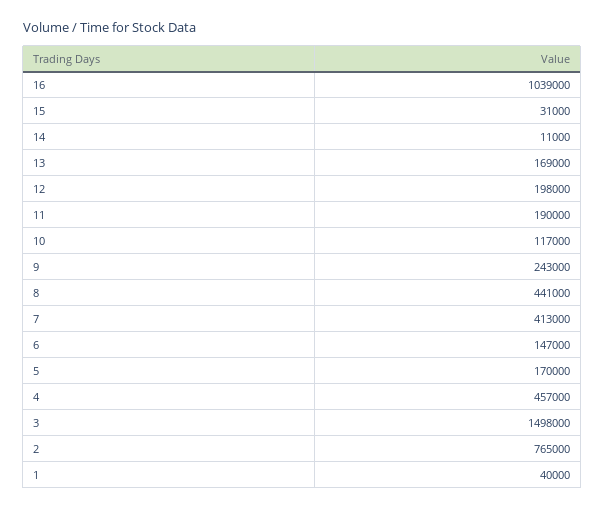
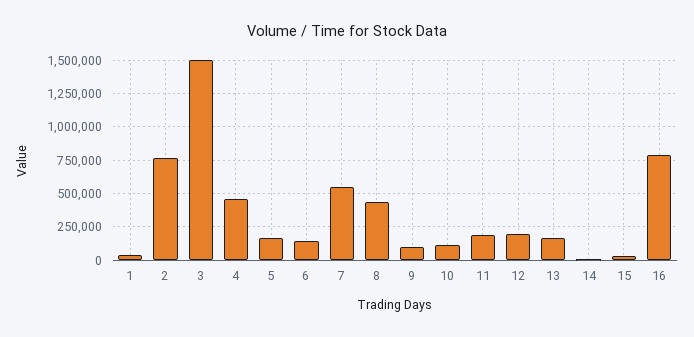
  {
-   "16": 1039000,
+   "16": 800000,
    "15": 31000,
    "14": 11000,
    "13": 169000,
    "12": 198000,
    "11": 190000,
    "10": 117000,
-   "9": 243000,
+   "9": 100000,
    "8": 441000,
-   "7": 413000,
+   "7": 550000,
    "6": 147000,
    "5": 170000,
    "4": 457000,
    "3": 1498000,
    "2": 765000,
    "1": 40000
  }

